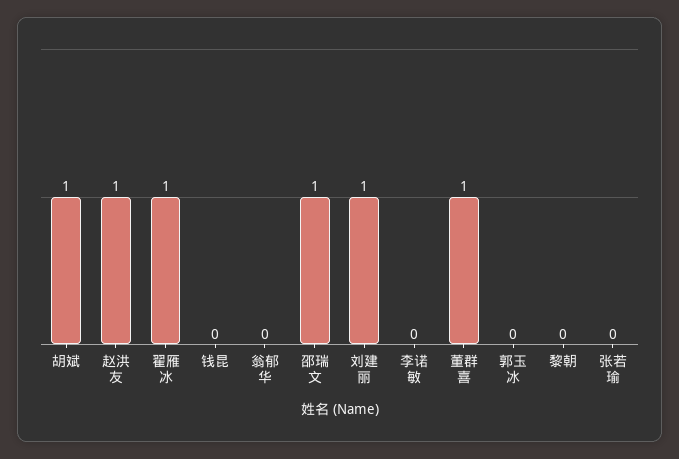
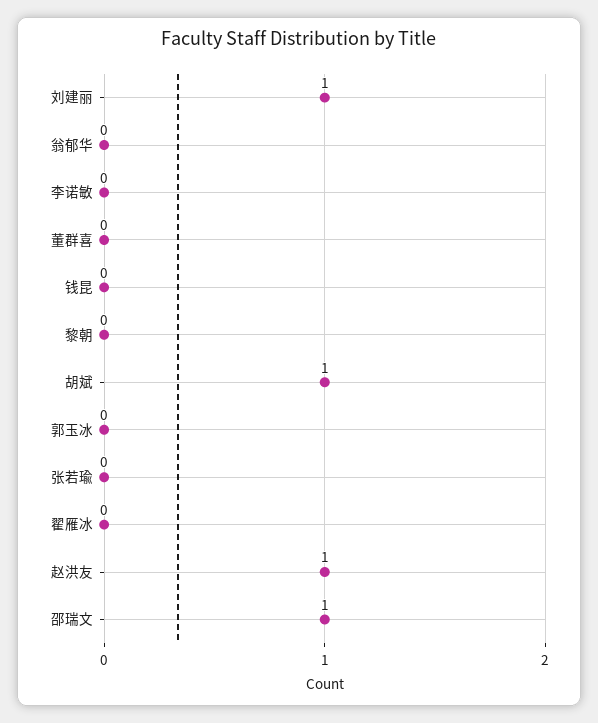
  {
    "胡斌": 1,
    "赵洪友": 1,
-   "翟雁冰": 1,
+   "翟雁冰": 0,
    "钱昆": 0,
    "翁郁华": 0,
    "邵瑞文": 1,
    "刘建丽": 1,
    "李诺敏": 0,
-   "董群喜": 1,
+   "董群喜": 0,
    "郭玉冰": 0,
    "黎朝": 0,
    "张若瑜": 0
  }

